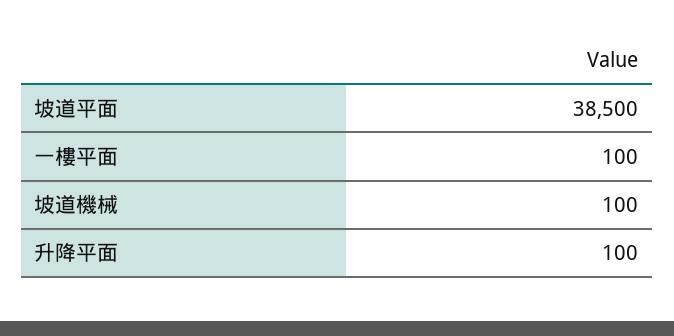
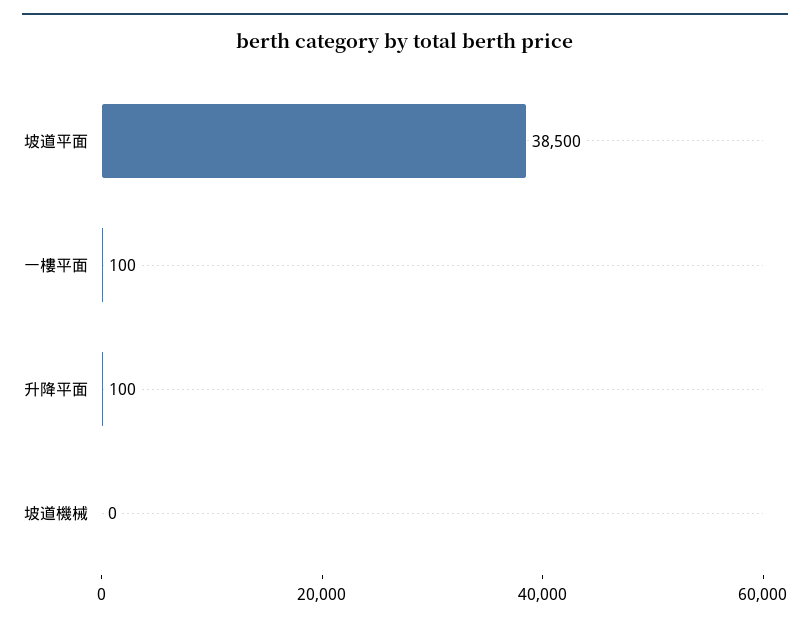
  {
    "坡道平面": 38500,
    "一樓平面": 100,
-   "坡道機械": 100,
+   "坡道機械": 0,
    "升降平面": 100
  }

